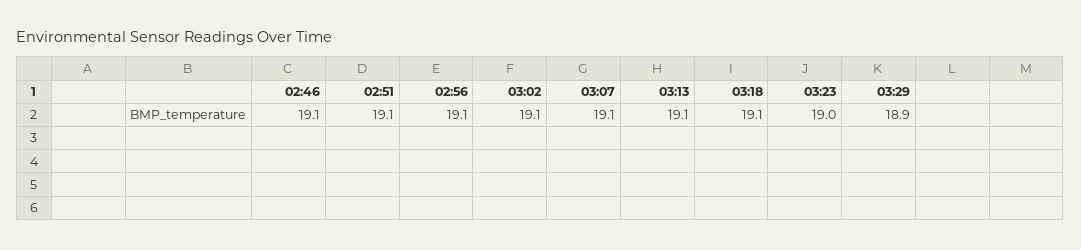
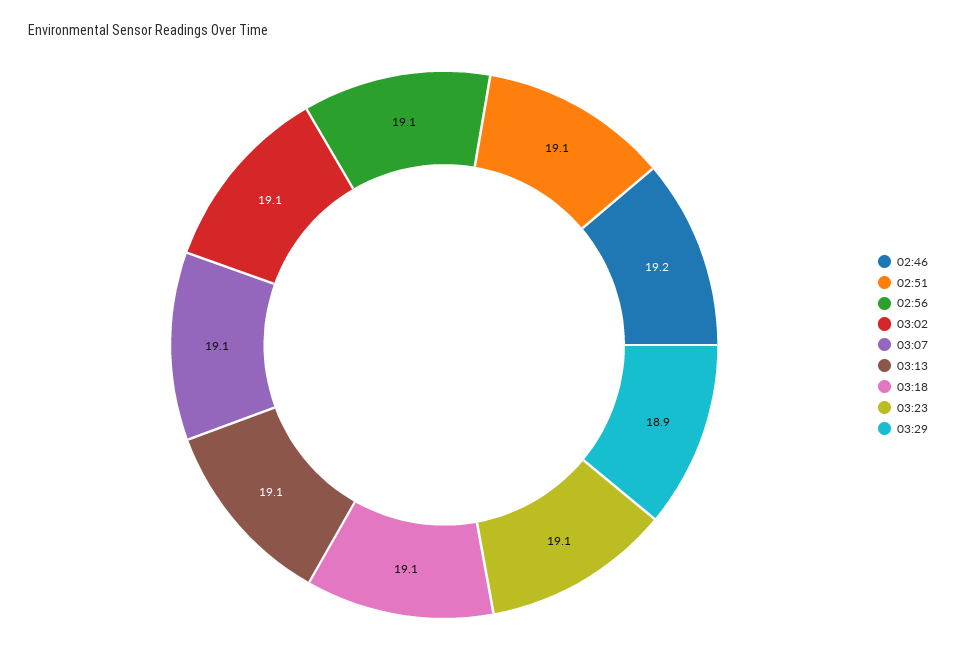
  {
-   "02:46": 19.1,
+   "02:46": 19.2,
    "02:51": 19.1,
    "02:56": 19.1,
    "03:02": 19.1,
    "03:07": 19.1,
    "03:13": 19.1,
    "03:18": 19.1,
-   "03:23": 19,
+   "03:23": 19.1,
    "03:29": 18.9
  }

